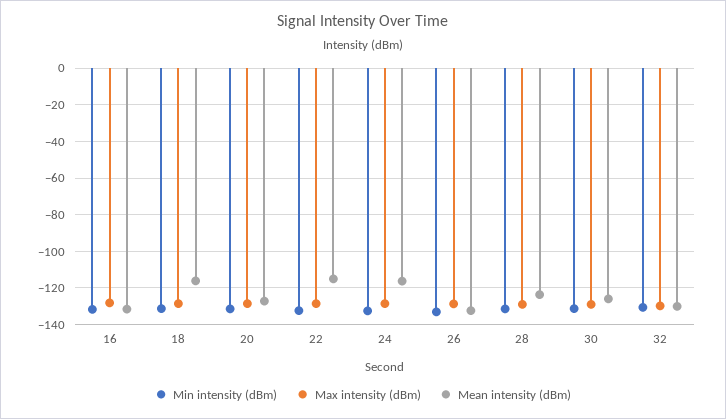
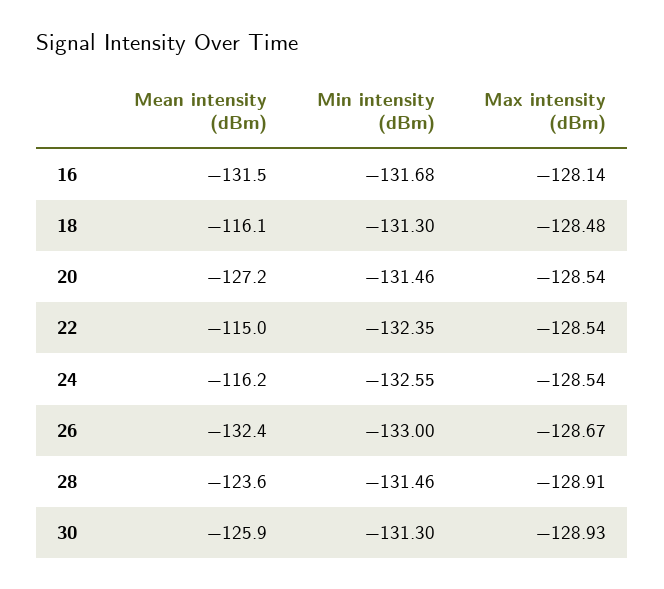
  {
    "Min intensity (dBm)": {
      "16": -131.68,
      "18": -131.3,
      "20": -131.46,
      "22": -132.35,
      "24": -132.55,
      "26": -133,
      "28": -131.46,
-     "30": -131.3,
+     "30": -131.3
-     "32": -130
    },
    "Max intensity (dBm)": {
      "16": -128.14,
      "18": -128.48,
      "20": -128.54,
      "22": -128.54,
      "24": -128.54,
      "26": -128.67,
      "28": -128.91,
-     "30": -128.93,
+     "30": -128.93
-     "32": -130
    },
    "Mean intensity (dBm)": {
      "16": -131.5,
      "18": -116.1,
      "20": -127.2,
      "22": -115,
      "24": -116.2,
      "26": -132.4,
      "28": -123.6,
-     "30": -125.9,
+     "30": -125.9
-     "32": -130
    }
  }

